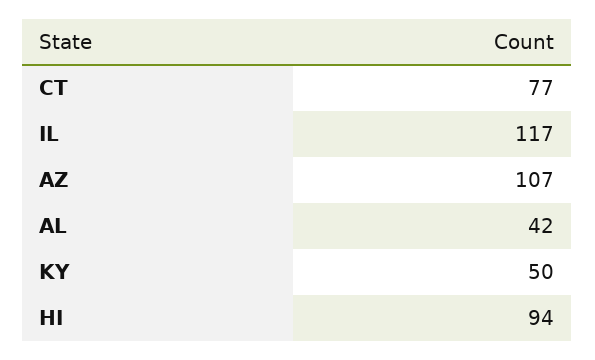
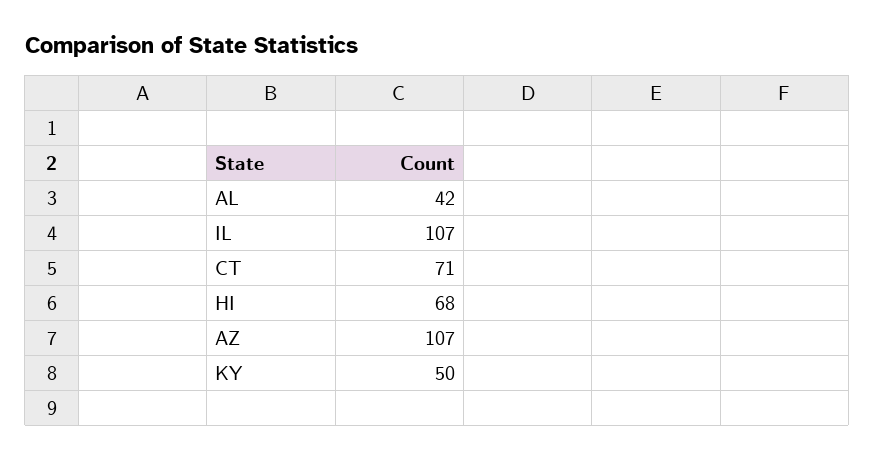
  {
-   "CT": 77,
+   "CT": 71,
-   "IL": 117,
+   "IL": 107,
    "AZ": 107,
    "AL": 42,
    "KY": 50,
-   "HI": 94
+   "HI": 68
  }

